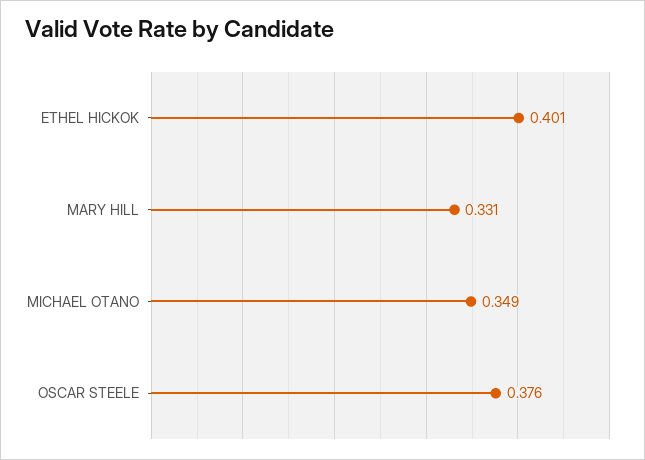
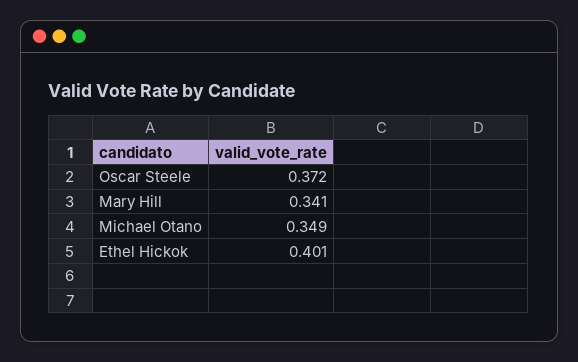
  {
    "ETHEL HICKOK": 0.401,
-   "MARY HILL": 0.331,
+   "MARY HILL": 0.341,
    "MICHAEL OTANO": 0.349,
-   "OSCAR STEELE": 0.376
+   "OSCAR STEELE": 0.372
  }

